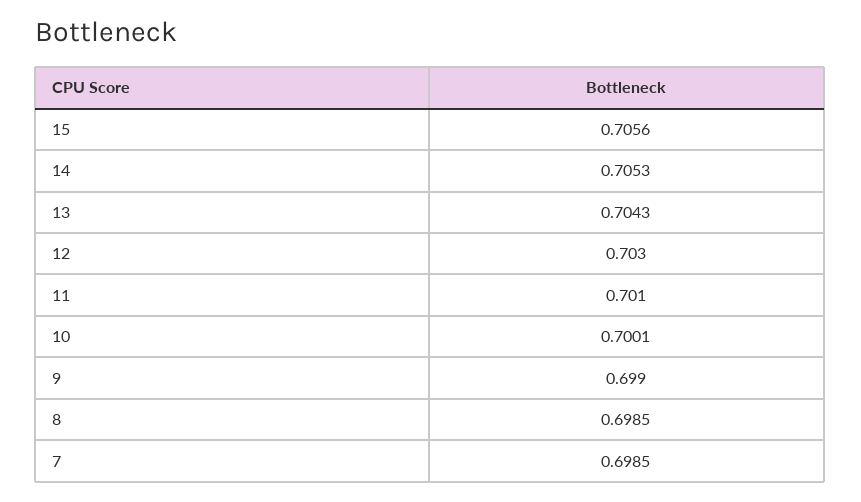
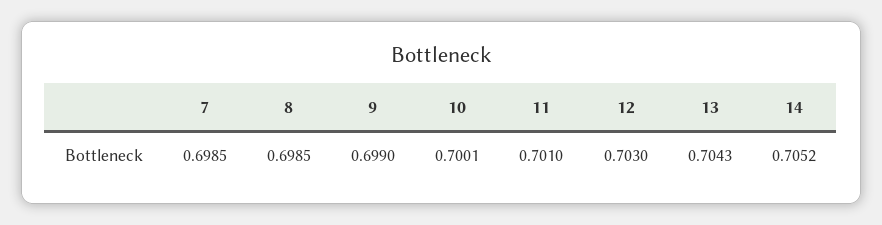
  {
-   "15": 0.7056,
-   "14": 0.7053,
+   "14": 0.7052,
    "13": 0.7043,
    "12": 0.703,
    "11": 0.701,
    "10": 0.7001,
    "9": 0.699,
    "8": 0.6985,
    "7": 0.6985
  }

